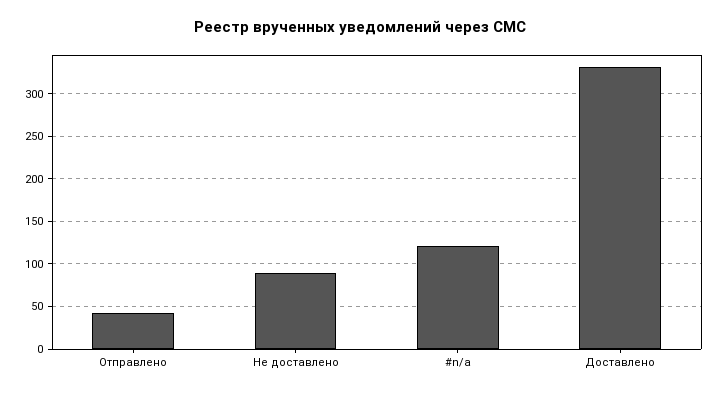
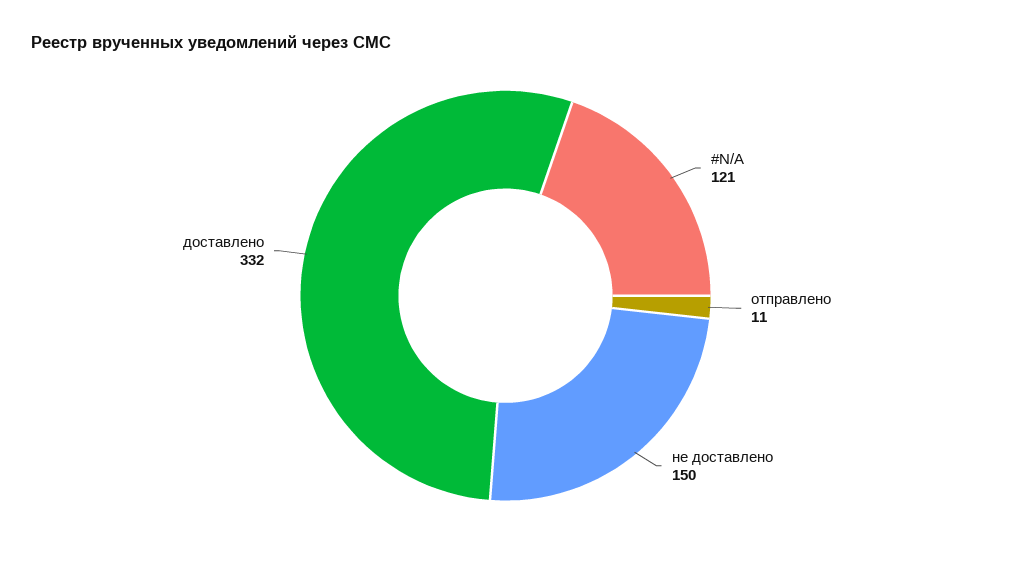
  {
-   "Отправлено": 40,
+   "Отправлено": 11,
-   "Не доставлено": 90,
+   "Не доставлено": 150,
    "#n/a": 121,
    "Доставлено": 332
  }

